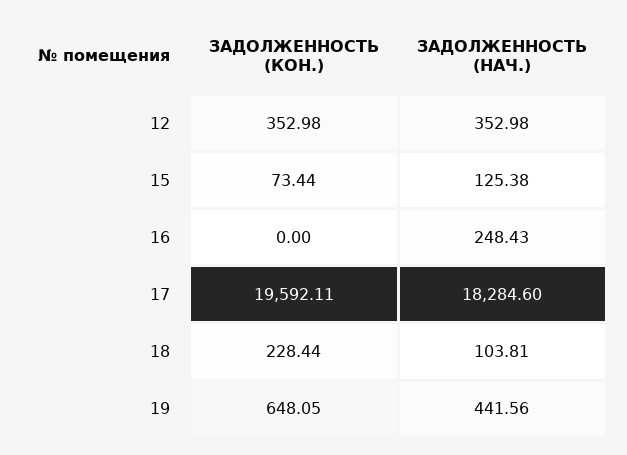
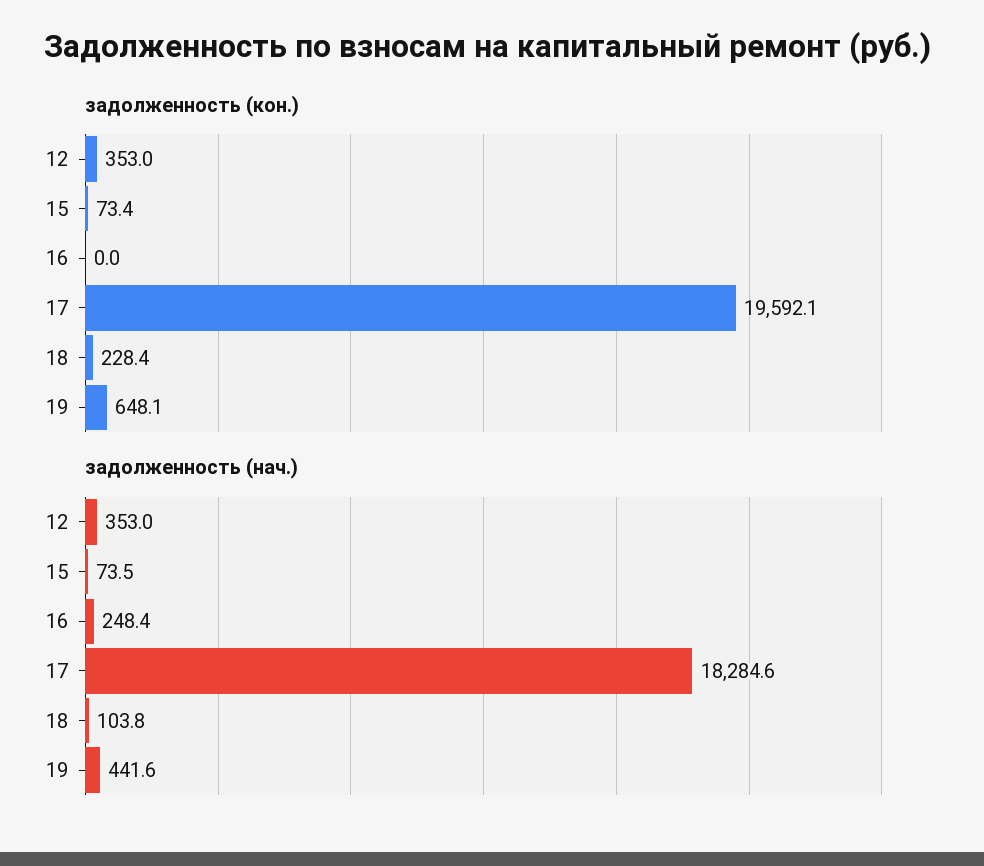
  {
    "ЗАДОЛЖЕННОСТЬ (КОН.)": {
      "12": 352.98,
      "15": 73.44,
      "16": 0,
      "17": 19592.11,
      "18": 228.44,
      "19": 648.05
    },
    "ЗАДОЛЖЕННОСТЬ (НАЧ.)": {
      "12": 352.98,
-     "15": 125.38,
+     "15": 73.5,
      "16": 248.43,
      "17": 18284.6,
      "18": 103.81,
      "19": 441.56
    }
  }

